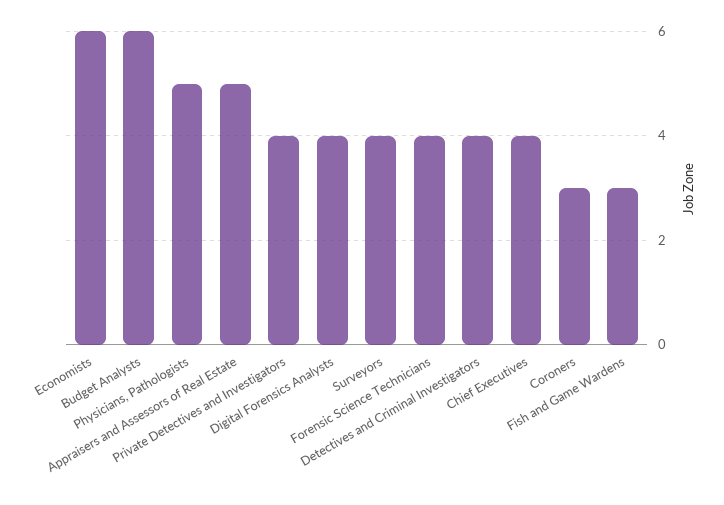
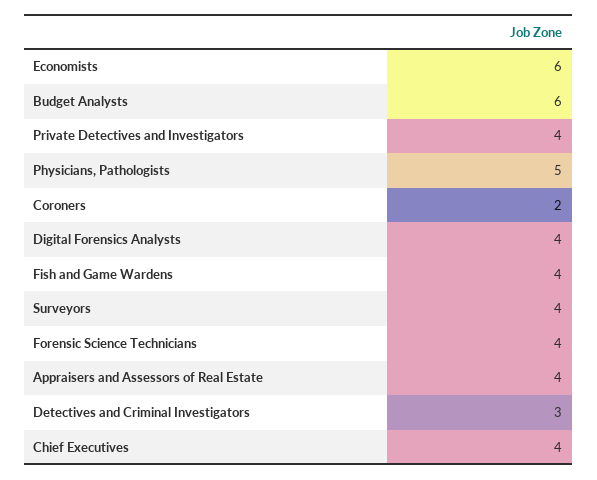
  {
    "Economists": 6,
    "Budget Analysts": 6,
    "Physicians, Pathologists": 5,
-   "Appraisers and Assessors of Real Estate": 5,
+   "Appraisers and Assessors of Real Estate": 4,
    "Private Detectives and Investigators": 4,
    "Digital Forensics Analysts": 4,
    "Surveyors": 4,
    "Forensic Science Technicians": 4,
-   "Detectives and Criminal Investigators": 4,
+   "Detectives and Criminal Investigators": 3,
    "Chief Executives": 4,
-   "Coroners": 3,
+   "Coroners": 2,
-   "Fish and Game Wardens": 3
+   "Fish and Game Wardens": 4
  }

